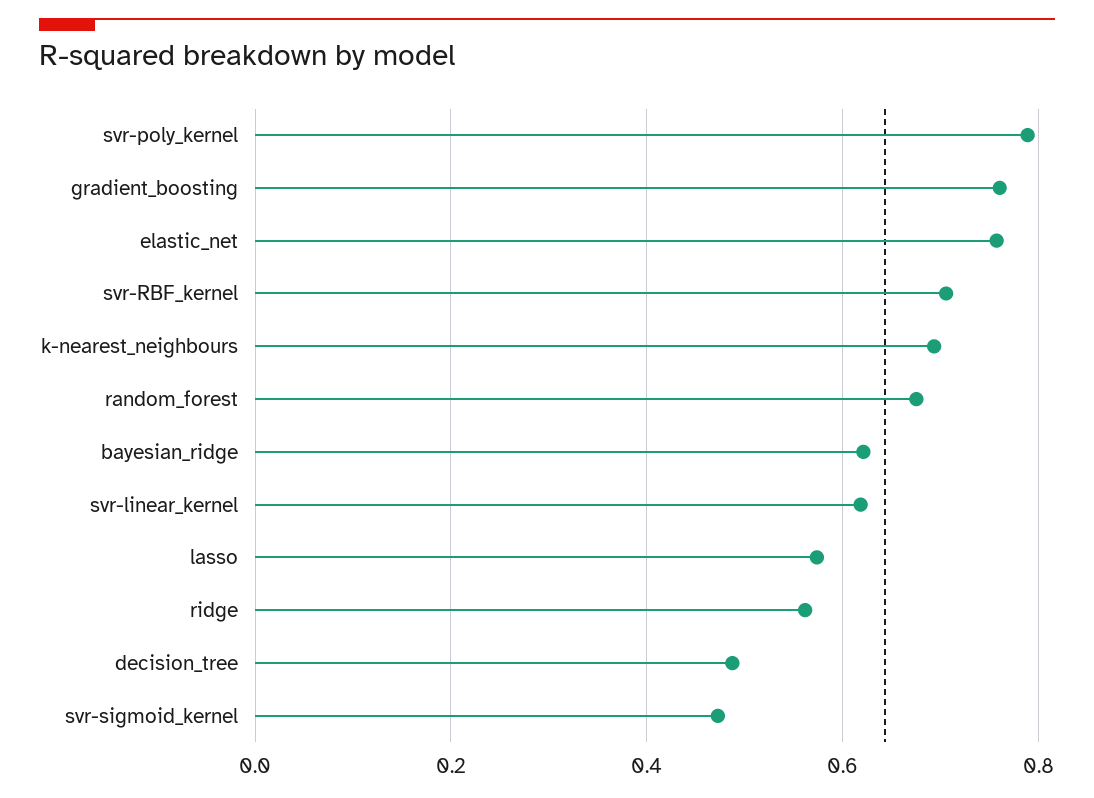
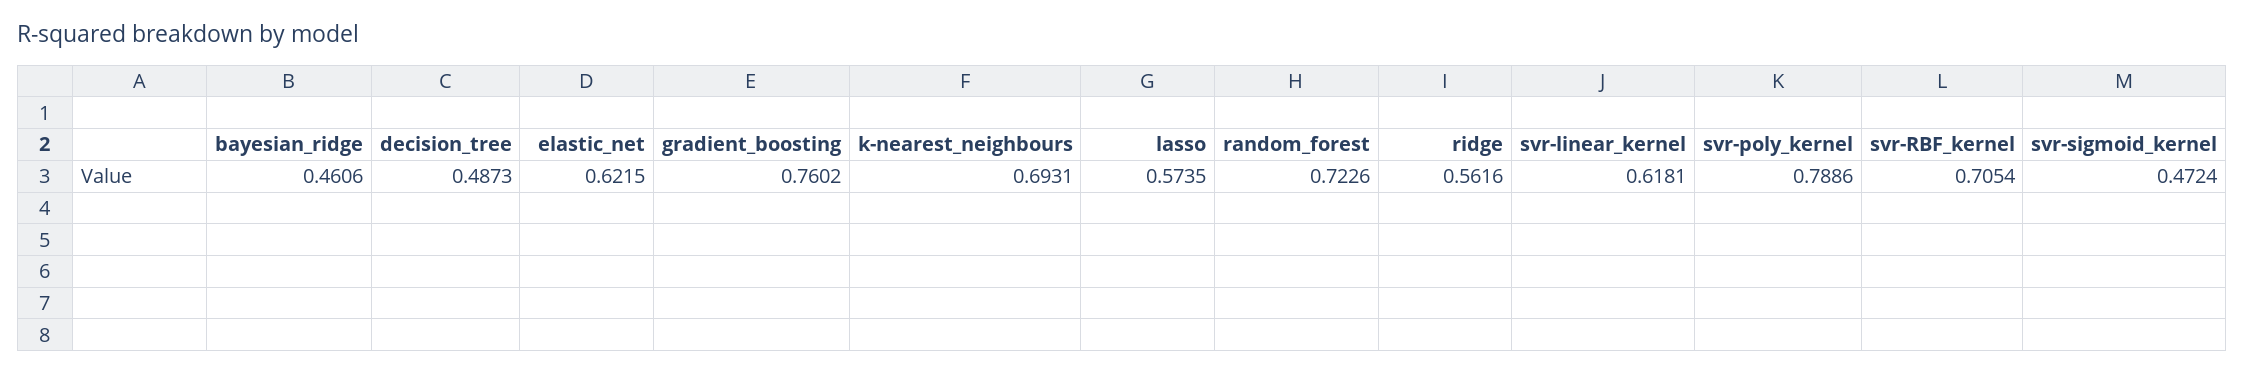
  {
    "svr-poly_kernel": 0.7886,
    "gradient_boosting": 0.7602,
-   "elastic_net": 0.76,
+   "elastic_net": 0.6215,
    "svr-RBF_kernel": 0.7054,
    "k-nearest_neighbours": 0.6931,
-   "random_forest": 0.68,
+   "random_forest": 0.7226,
-   "bayesian_ridge": 0.62,
+   "bayesian_ridge": 0.4606,
    "svr-linear_kernel": 0.6181,
    "lasso": 0.5735,
    "ridge": 0.5616,
    "decision_tree": 0.4873,
    "svr-sigmoid_kernel": 0.4724
  }

